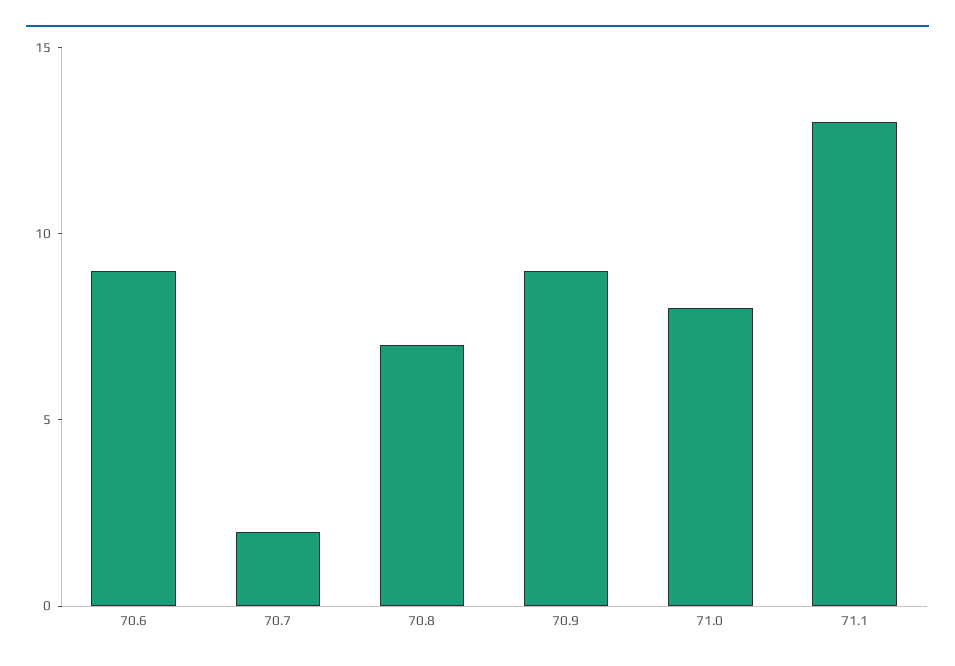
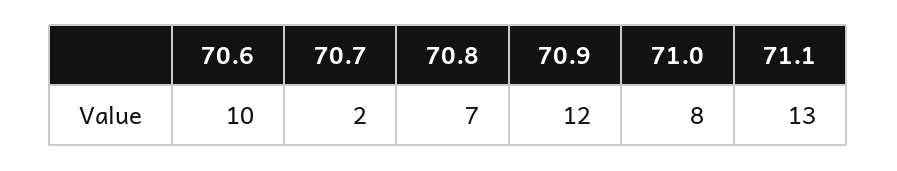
  {
-   "70.6": 9,
+   "70.6": 10,
    "70.7": 2,
    "70.8": 7,
-   "70.9": 9,
+   "70.9": 12,
    "71.0": 8,
    "71.1": 13
  }

